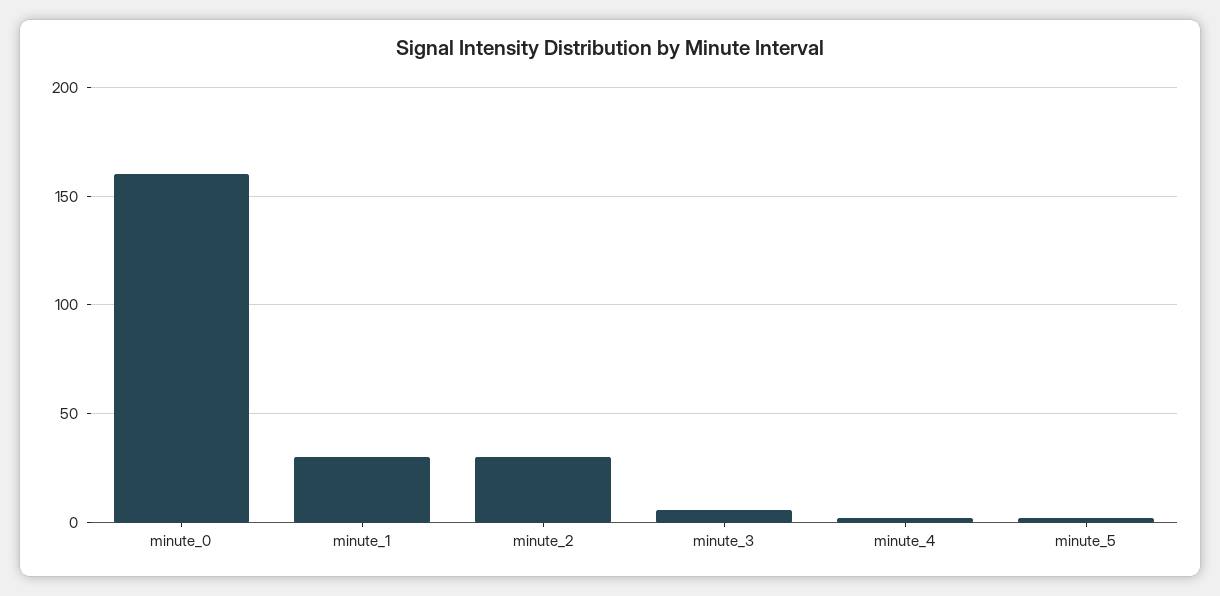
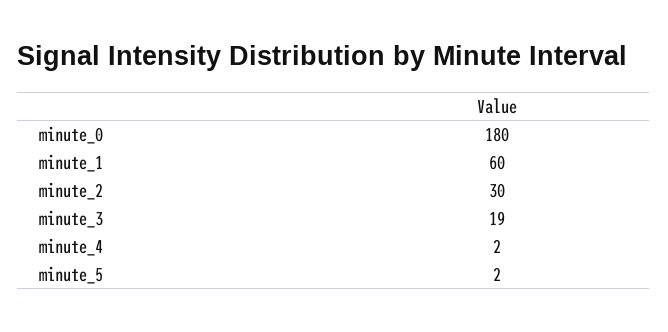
  {
-   "minute_0": 160,
+   "minute_0": 180,
-   "minute_1": 30,
+   "minute_1": 60,
    "minute_2": 30,
-   "minute_3": 5,
+   "minute_3": 19,
    "minute_4": 2,
    "minute_5": 2
  }

